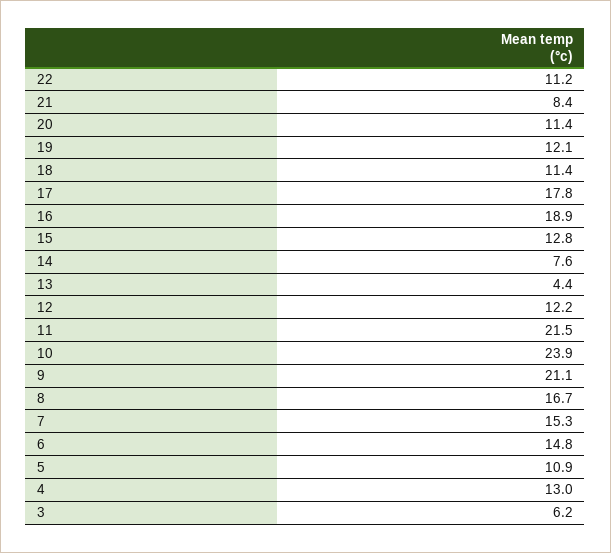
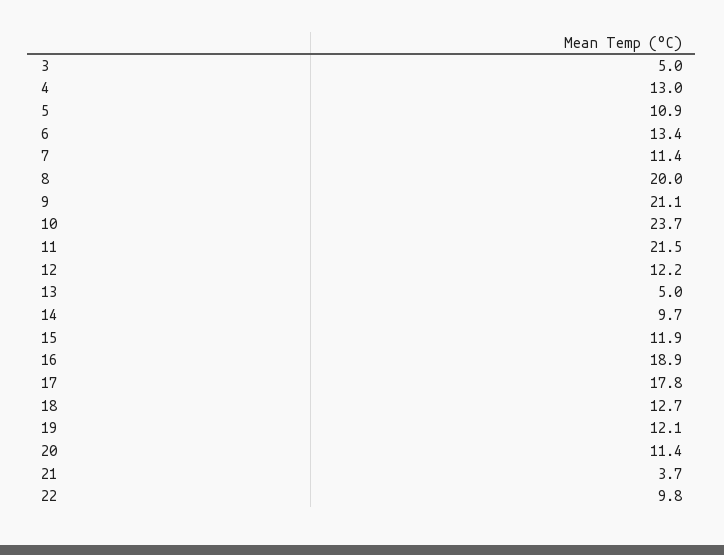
  {
-   "22": 11.2,
+   "22": 9.8,
-   "21": 8.4,
+   "21": 3.7,
    "20": 11.4,
    "19": 12.1,
-   "18": 11.4,
+   "18": 12.7,
    "17": 17.8,
    "16": 18.9,
-   "15": 12.8,
+   "15": 11.9,
-   "14": 7.6,
+   "14": 9.7,
-   "13": 4.4,
+   "13": 5,
    "12": 12.2,
    "11": 21.5,
-   "10": 23.9,
+   "10": 23.7,
    "9": 21.1,
-   "8": 16.7,
+   "8": 20,
-   "7": 15.3,
+   "7": 11.4,
-   "6": 14.8,
+   "6": 13.4,
    "5": 10.9,
    "4": 13,
-   "3": 6.2
+   "3": 5
  }

